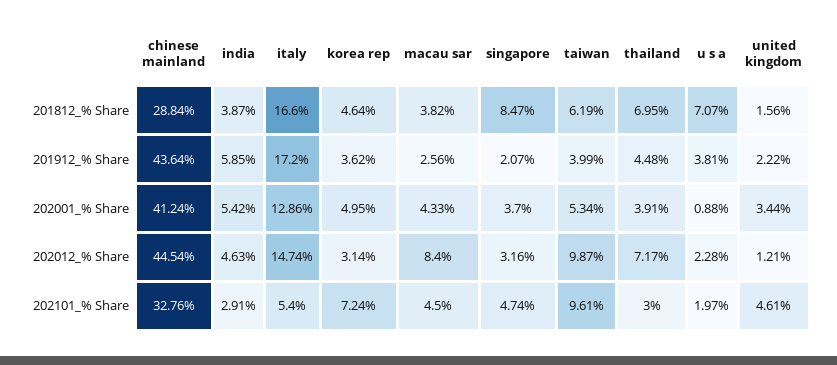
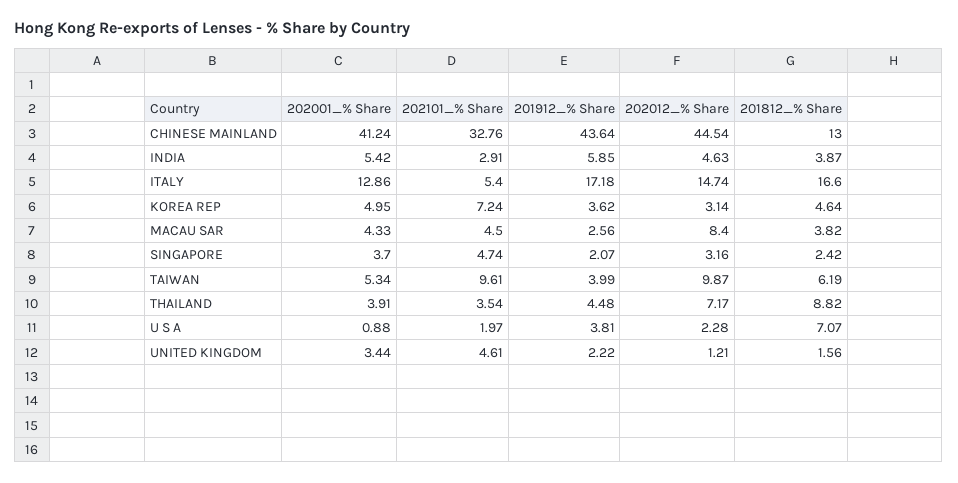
  {
    "chinese mainland": {
-     "201812_% Share": 28.84,
+     "201812_% Share": 13,
      "201912_% Share": 43.64,
      "202001_% Share": 41.24,
      "202012_% Share": 44.54,
      "202101_% Share": 32.76
    },
    "india": {
      "201812_% Share": 3.87,
      "201912_% Share": 5.85,
      "202001_% Share": 5.42,
      "202012_% Share": 4.63,
      "202101_% Share": 2.91
    },
    "italy": {
      "201812_% Share": 16.6,
-     "201912_% Share": 17.2,
+     "201912_% Share": 17.18,
      "202001_% Share": 12.86,
      "202012_% Share": 14.74,
      "202101_% Share": 5.4
    },
    "korea rep": {
      "201812_% Share": 4.64,
      "201912_% Share": 3.62,
      "202001_% Share": 4.95,
      "202012_% Share": 3.14,
      "202101_% Share": 7.24
    },
    "macau sar": {
      "201812_% Share": 3.82,
      "201912_% Share": 2.56,
      "202001_% Share": 4.33,
      "202012_% Share": 8.4,
      "202101_% Share": 4.5
    },
    "singapore": {
-     "201812_% Share": 8.47,
+     "201812_% Share": 2.42,
      "201912_% Share": 2.07,
      "202001_% Share": 3.7,
      "202012_% Share": 3.16,
      "202101_% Share": 4.74
    },
    "taiwan": {
      "201812_% Share": 6.19,
      "201912_% Share": 3.99,
      "202001_% Share": 5.34,
      "202012_% Share": 9.87,
      "202101_% Share": 9.61
    },
    "thailand": {
-     "201812_% Share": 6.95,
+     "201812_% Share": 8.82,
      "201912_% Share": 4.48,
      "202001_% Share": 3.91,
      "202012_% Share": 7.17,
-     "202101_% Share": 3
+     "202101_% Share": 3.54
    },
    "u s a": {
      "201812_% Share": 7.07,
      "201912_% Share": 3.81,
      "202001_% Share": 0.88,
      "202012_% Share": 2.28,
      "202101_% Share": 1.97
    },
    "united kingdom": {
      "201812_% Share": 1.56,
      "201912_% Share": 2.22,
      "202001_% Share": 3.44,
      "202012_% Share": 1.21,
      "202101_% Share": 4.61
    }
  }

